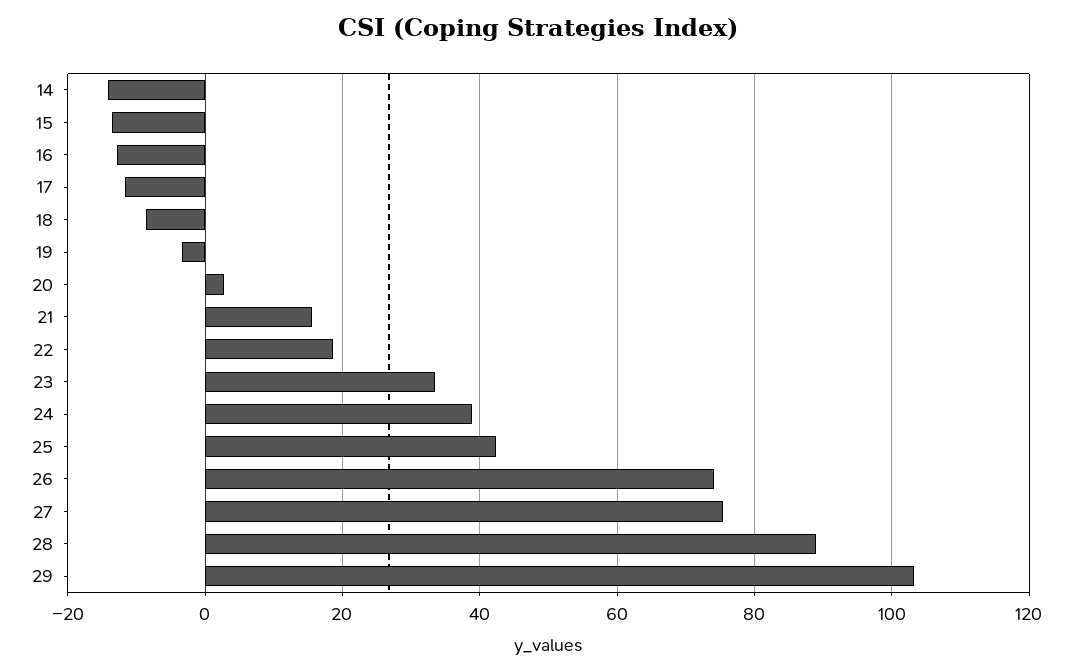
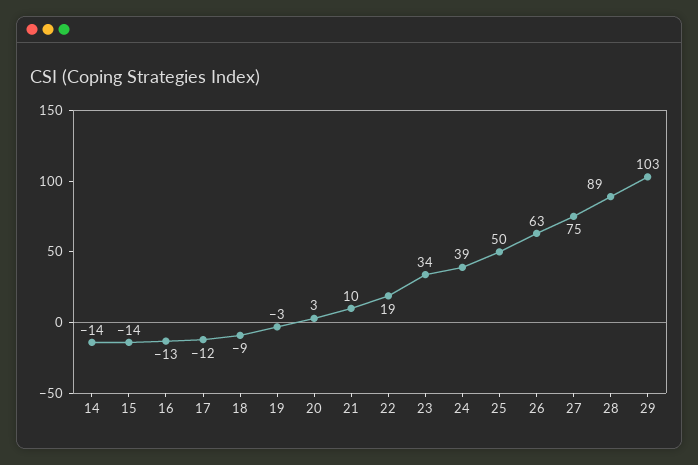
  {
    "14": -14,
    "15": -14,
    "16": -13,
    "17": -12,
    "18": -9,
    "19": -3,
    "20": 3,
-   "21": 16,
+   "21": 10,
    "22": 19,
    "23": 34,
    "24": 39,
-   "25": 42,
+   "25": 50,
-   "26": 74,
+   "26": 63,
    "27": 75,
    "28": 89,
    "29": 103
  }

